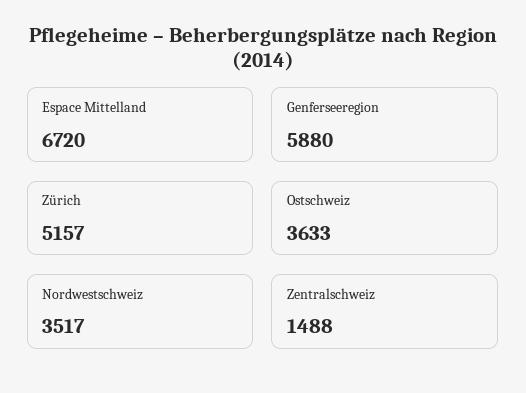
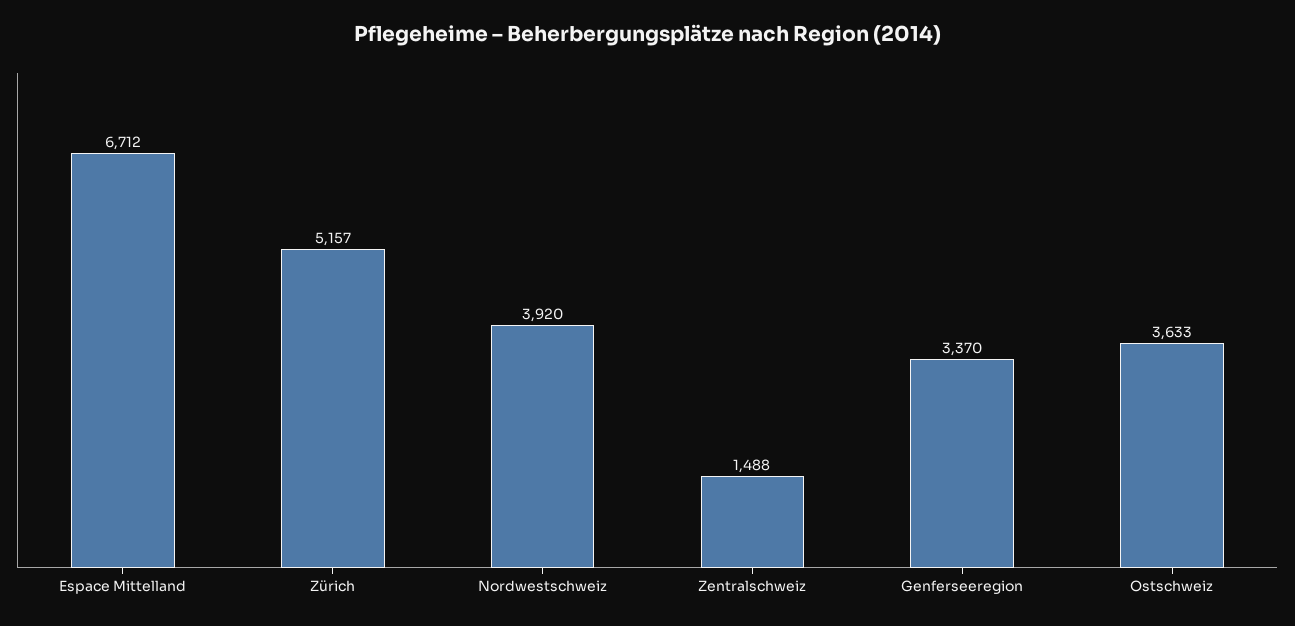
  {
-   "Espace Mittelland": 6720,
+   "Espace Mittelland": 6712,
-   "Genferseeregion": 5880,
+   "Genferseeregion": 3370,
    "Zürich": 5157,
    "Ostschweiz": 3633,
-   "Nordwestschweiz": 3517,
+   "Nordwestschweiz": 3920,
    "Zentralschweiz": 1488
  }

